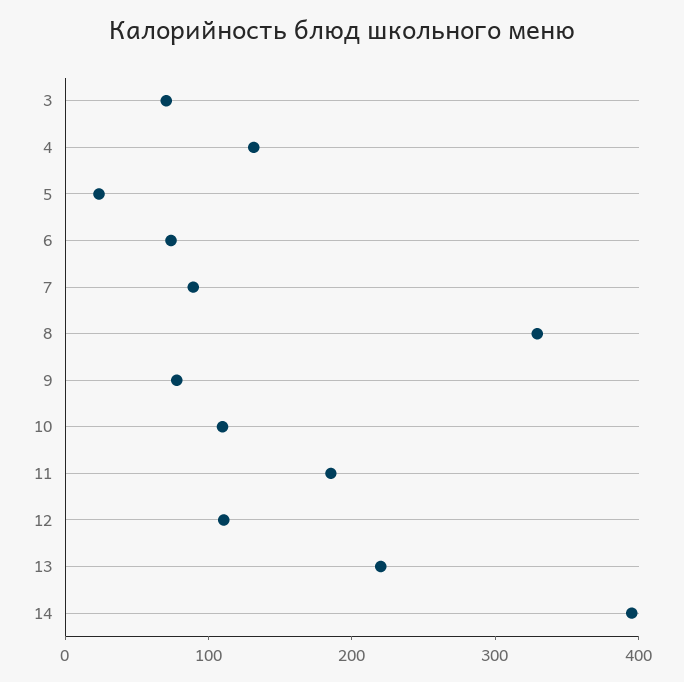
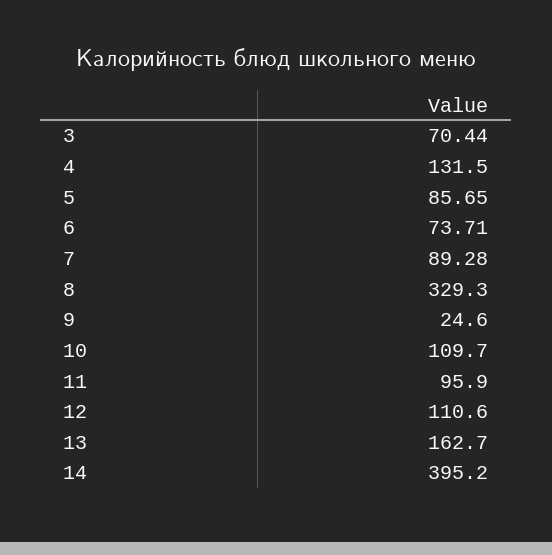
  {
    "3": 70.44,
    "4": 131.5,
-   "5": 20,
+   "5": 85.65,
    "6": 73.71,
    "7": 89.28,
    "8": 329.3,
-   "9": 80,
+   "9": 24.6,
    "10": 109.7,
-   "11": 180,
+   "11": 95.9,
    "12": 110.6,
-   "13": 220,
+   "13": 162.7,
    "14": 395.2
  }

